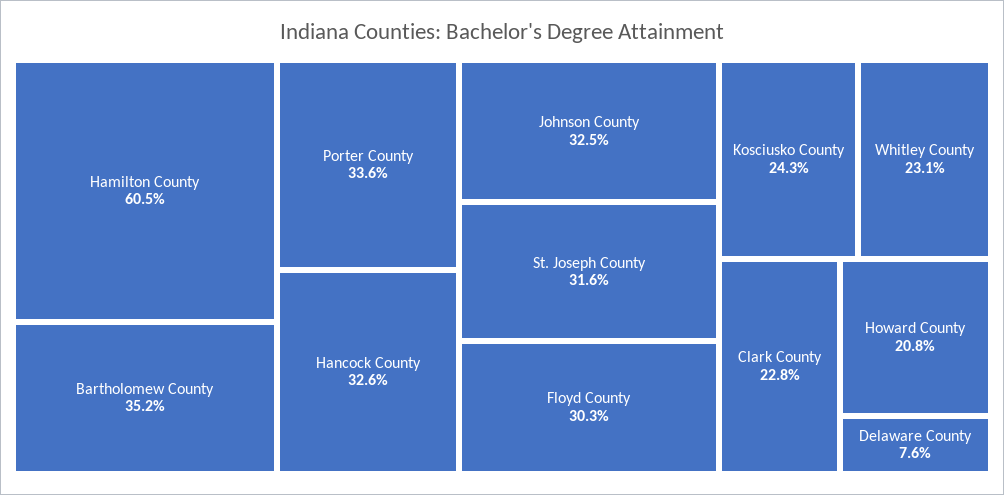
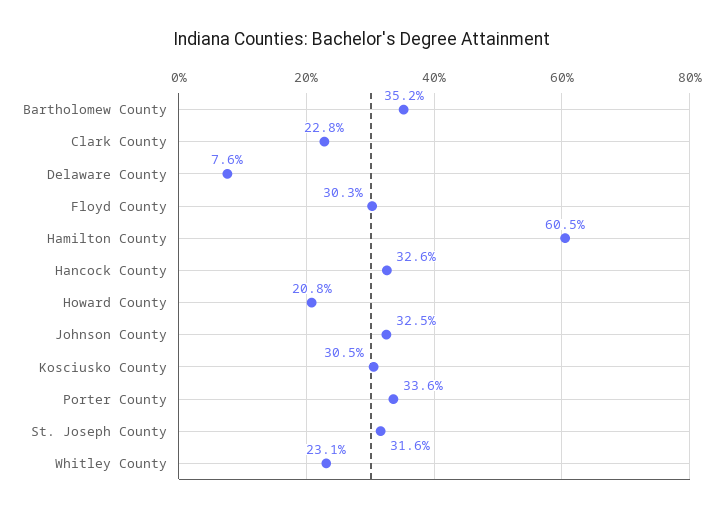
  {
    "Hamilton County": 60.5,
    "Bartholomew County": 35.2,
    "Porter County": 33.6,
    "Hancock County": 32.6,
    "Johnson County": 32.5,
    "St. Joseph County": 31.6,
    "Floyd County": 30.3,
-   "Kosciusko County": 24.3,
+   "Kosciusko County": 30.5,
    "Whitley County": 23.1,
    "Clark County": 22.8,
    "Howard County": 20.8,
    "Delaware County": 7.6
  }

